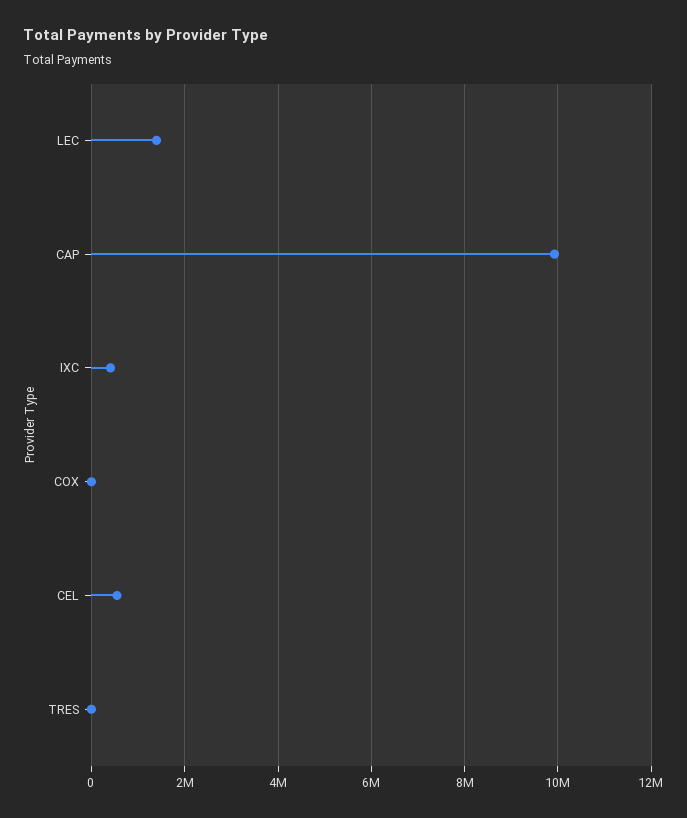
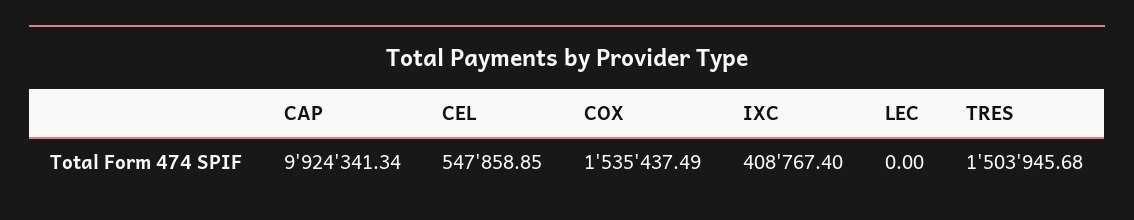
  {
-   "LEC": 1400000,
+   "LEC": 0,
    "CAP": 9924341.34,
    "IXC": 408767.4,
-   "COX": 0,
+   "COX": 1535437.49,
    "CEL": 547858.85,
-   "TRES": 0
+   "TRES": 1503945.68
  }

